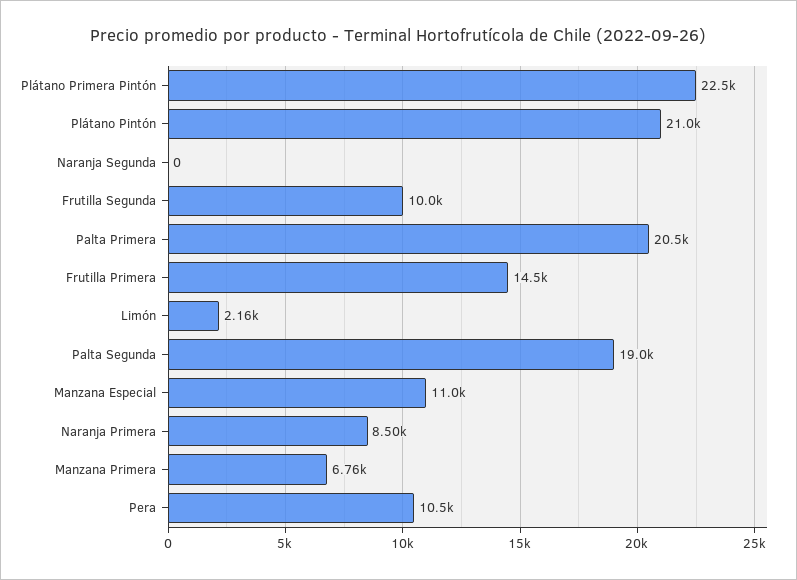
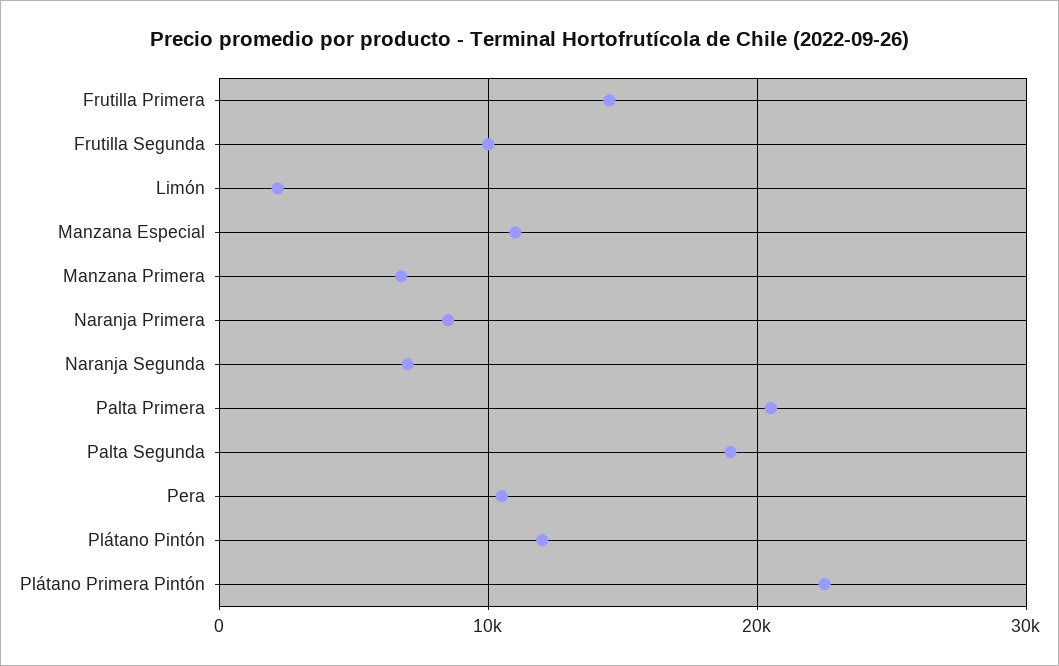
  {
    "Plátano Primera Pintón": 22500,
-   "Plátano Pintón": 21000,
+   "Plátano Pintón": 12000,
-   "Naranja Segunda": 0,
+   "Naranja Segunda": 7000,
    "Frutilla Segunda": 10000,
    "Palta Primera": 20500,
    "Frutilla Primera": 14500,
    "Limón": 2160,
    "Palta Segunda": 19000,
    "Manzana Especial": 11000,
    "Naranja Primera": 8500,
    "Manzana Primera": 6760,
    "Pera": 10500
  }

